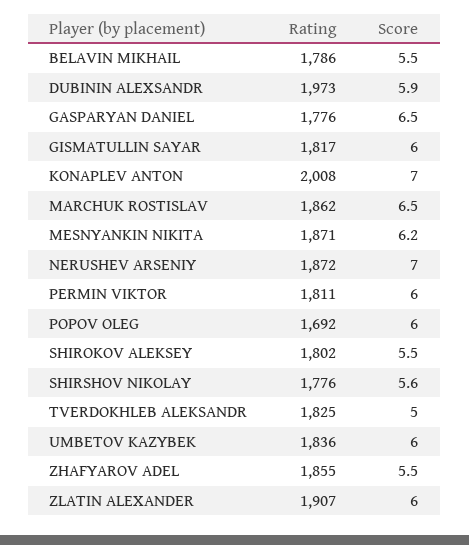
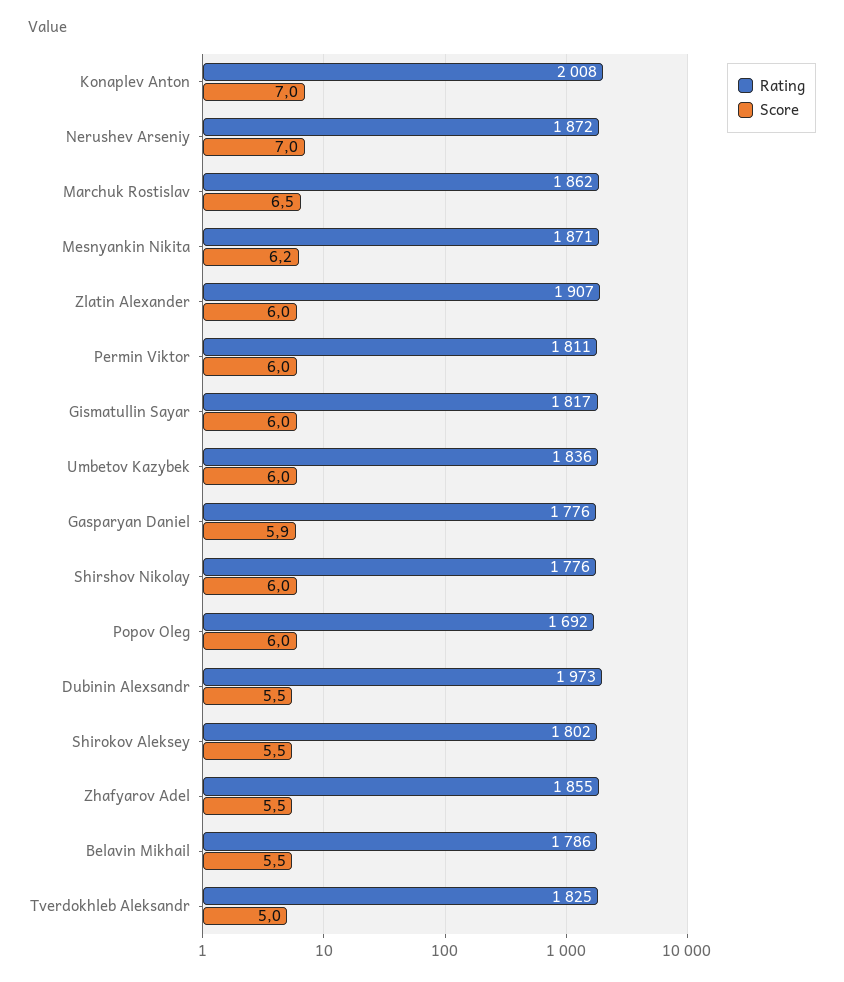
  {
    "Rating": {
      "BELAVIN MIKHAIL": 1786,
      "DUBININ ALEXSANDR": 1973,
      "GASPARYAN DANIEL": 1776,
      "GISMATULLIN SAYAR": 1817,
      "KONAPLEV ANTON": 2008,
      "MARCHUK ROSTISLAV": 1862,
      "MESNYANKIN NIKITA": 1871,
      "NERUSHEV ARSENIY": 1872,
      "PERMIN VIKTOR": 1811,
      "POPOV OLEG": 1692,
      "SHIROKOV ALEKSEY": 1802,
      "SHIRSHOV NIKOLAY": 1776,
      "TVERDOKHLEB ALEKSANDR": 1825,
      "UMBETOV KAZYBEK": 1836,
      "ZHAFYAROV ADEL": 1855,
      "ZLATIN ALEXANDER": 1907
    },
    "Score": {
      "BELAVIN MIKHAIL": 5.5,
-     "DUBININ ALEXSANDR": 5.9,
+     "DUBININ ALEXSANDR": 5.5,
-     "GASPARYAN DANIEL": 6.5,
+     "GASPARYAN DANIEL": 5.9,
      "GISMATULLIN SAYAR": 6,
      "KONAPLEV ANTON": 7,
      "MARCHUK ROSTISLAV": 6.5,
      "MESNYANKIN NIKITA": 6.2,
      "NERUSHEV ARSENIY": 7,
      "PERMIN VIKTOR": 6,
      "POPOV OLEG": 6,
      "SHIROKOV ALEKSEY": 5.5,
-     "SHIRSHOV NIKOLAY": 5.6,
+     "SHIRSHOV NIKOLAY": 6,
      "TVERDOKHLEB ALEKSANDR": 5,
      "UMBETOV KAZYBEK": 6,
      "ZHAFYAROV ADEL": 5.5,
      "ZLATIN ALEXANDER": 6
    }
  }

